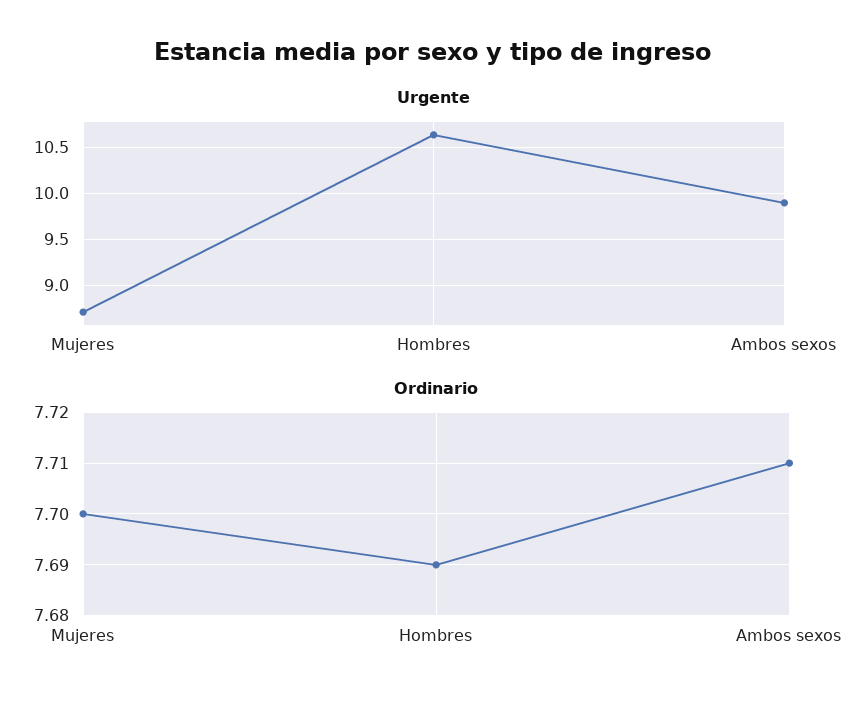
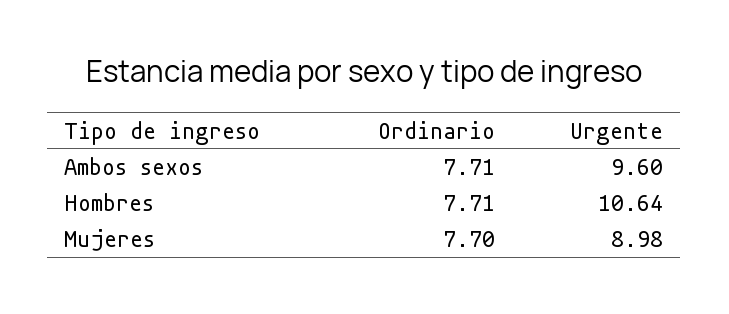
  {
    "Urgente": {
-     "Mujeres": 8.7,
+     "Mujeres": 8.98,
      "Hombres": 10.64,
-     "Ambos sexos": 9.9
+     "Ambos sexos": 9.6
    },
    "Ordinario": {
      "Mujeres": 7.7,
-     "Hombres": 7.69,
+     "Hombres": 7.71,
      "Ambos sexos": 7.71
    }
  }

